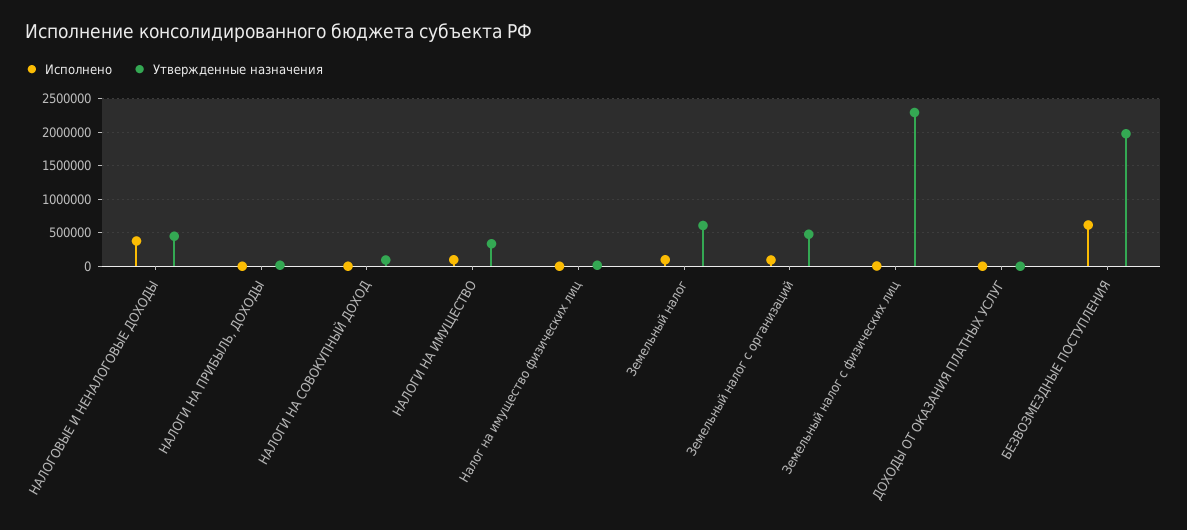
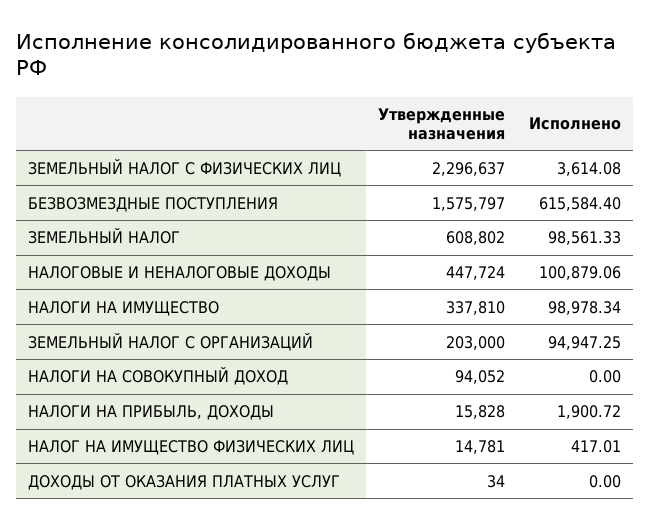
  {
    "Исполнено": {
-     "НАЛОГОВЫЕ И НЕНАЛОГОВЫЕ ДОХОДЫ": 400000,
+     "НАЛОГОВЫЕ И НЕНАЛОГОВЫЕ ДОХОДЫ": 100879.06,
      "НАЛОГИ НА ПРИБЫЛЬ, ДОХОДЫ": 1900.72,
      "НАЛОГИ НА СОВОКУПНЫЙ ДОХОД": 0,
      "НАЛОГИ НА ИМУЩЕСТВО": 98978.34,
      "Налог на имущество физических лиц": 417.01,
      "Земельный налог": 98561.33,
      "Земельный налог с организаций": 94947.25,
      "Земельный налог с физических лиц": 3614.08,
      "ДОХОДЫ ОТ ОКАЗАНИЯ ПЛАТНЫХ УСЛУГ": 0,
      "БЕЗВОЗМЕЗДНЫЕ ПОСТУПЛЕНИЯ": 615584.4
    },
    "Утвержденные назначения": {
      "НАЛОГОВЫЕ И НЕНАЛОГОВЫЕ ДОХОДЫ": 447724,
      "НАЛОГИ НА ПРИБЫЛЬ, ДОХОДЫ": 15828,
      "НАЛОГИ НА СОВОКУПНЫЙ ДОХОД": 94052,
      "НАЛОГИ НА ИМУЩЕСТВО": 337810,
      "Налог на имущество физических лиц": 14781,
      "Земельный налог": 608802,
-     "Земельный налог с организаций": 500000,
+     "Земельный налог с организаций": 203000,
      "Земельный налог с физических лиц": 2296637,
      "ДОХОДЫ ОТ ОКАЗАНИЯ ПЛАТНЫХ УСЛУГ": 34,
-     "БЕЗВОЗМЕЗДНЫЕ ПОСТУПЛЕНИЯ": 2000000
+     "БЕЗВОЗМЕЗДНЫЕ ПОСТУПЛЕНИЯ": 1575797
    }
  }

